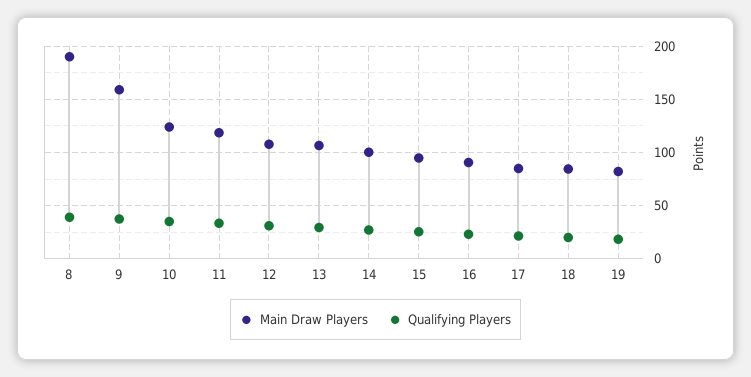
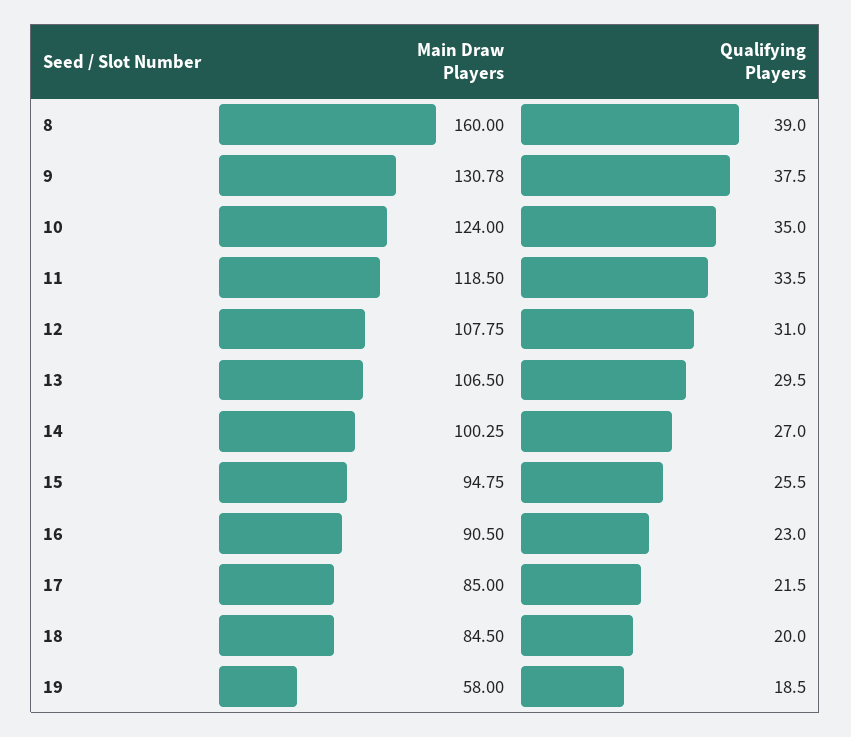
  {
    "Main Draw Players": {
-     "8": 190,
+     "8": 160,
-     "9": 160,
+     "9": 130.78,
      "10": 124,
      "11": 118.5,
      "12": 107.75,
      "13": 106.5,
      "14": 100.25,
      "15": 94.75,
      "16": 90.5,
      "17": 85,
      "18": 84.5,
-     "19": 80
+     "19": 58
    },
    "Qualifying Players": {
      "8": 39,
      "9": 37.5,
      "10": 35,
      "11": 33.5,
      "12": 31,
      "13": 29.5,
      "14": 27,
      "15": 25.5,
      "16": 23,
      "17": 21.5,
      "18": 20,
      "19": 18.5
    }
  }

